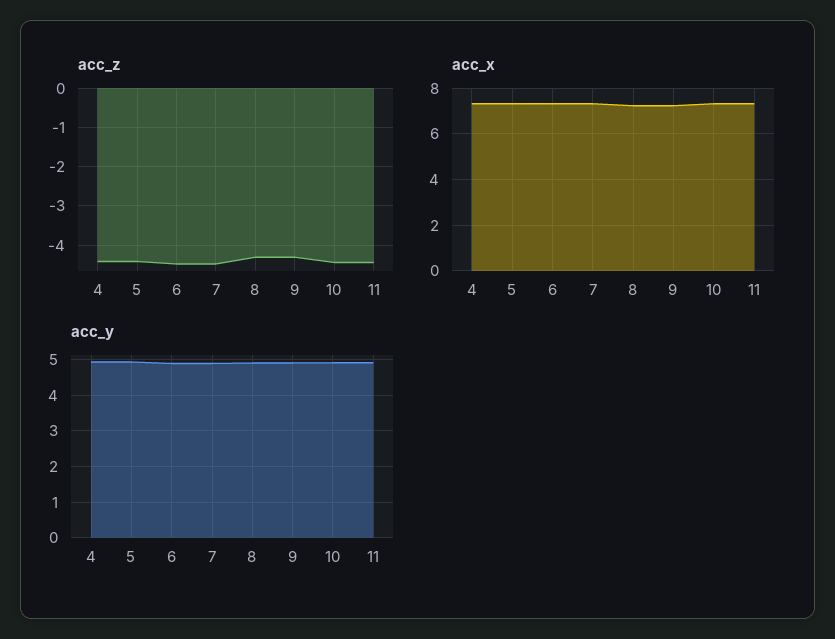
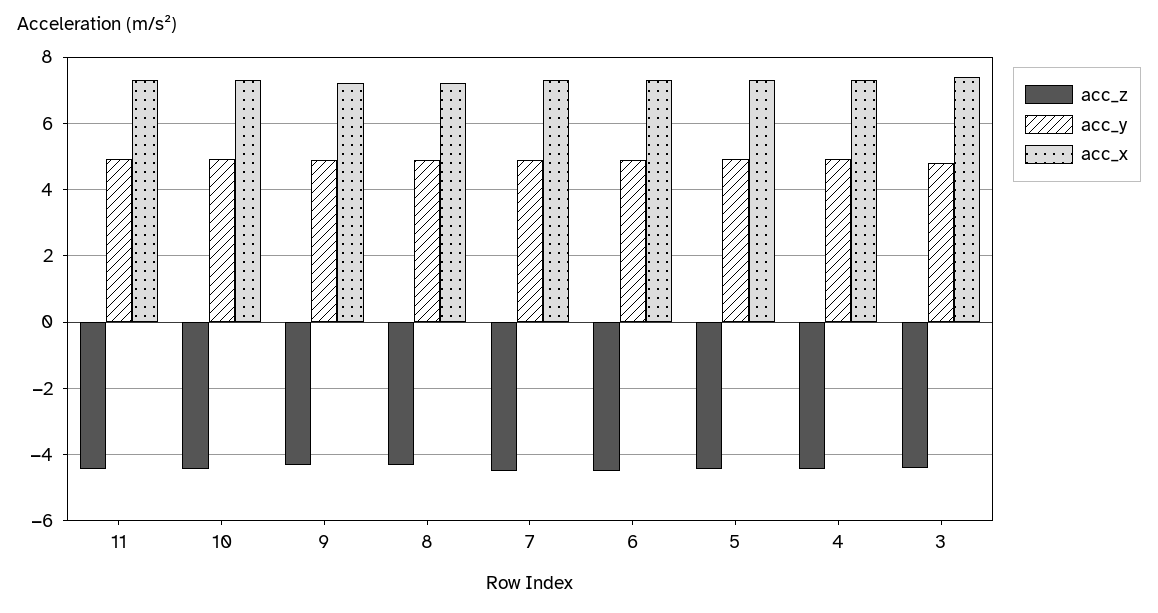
  {
    "acc_z": {
      "4": -4.4,
      "5": -4.4,
      "6": -4.4,
      "7": -4.4,
      "8": -4.4,
      "9": -4.4,
      "10": -4.4,
-     "11": -4.4
+     "11": -4.4,
+     "3": -4.4
    },
    "acc_x": {
      "4": 7.4,
      "5": 7.4,
      "6": 7.4,
      "7": 7.4,
      "8": 7.2,
      "9": 7.2,
      "10": 7.4,
-     "11": 7.4
+     "11": 7.4,
+     "3": 7.4
    },
    "acc_y": {
      "4": 5,
      "5": 5,
      "6": 5,
      "7": 5,
      "8": 5,
      "9": 5,
      "10": 5,
-     "11": 5
+     "11": 5,
+     "3": 4.8
    }
  }

